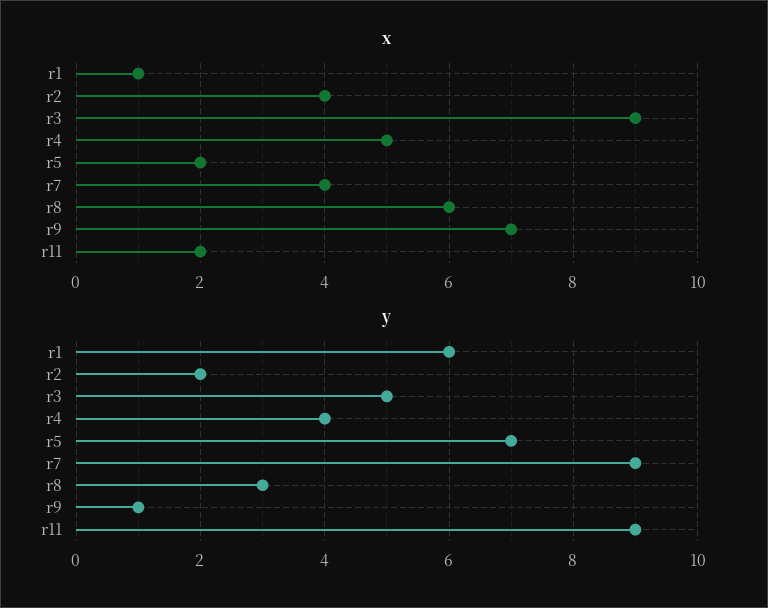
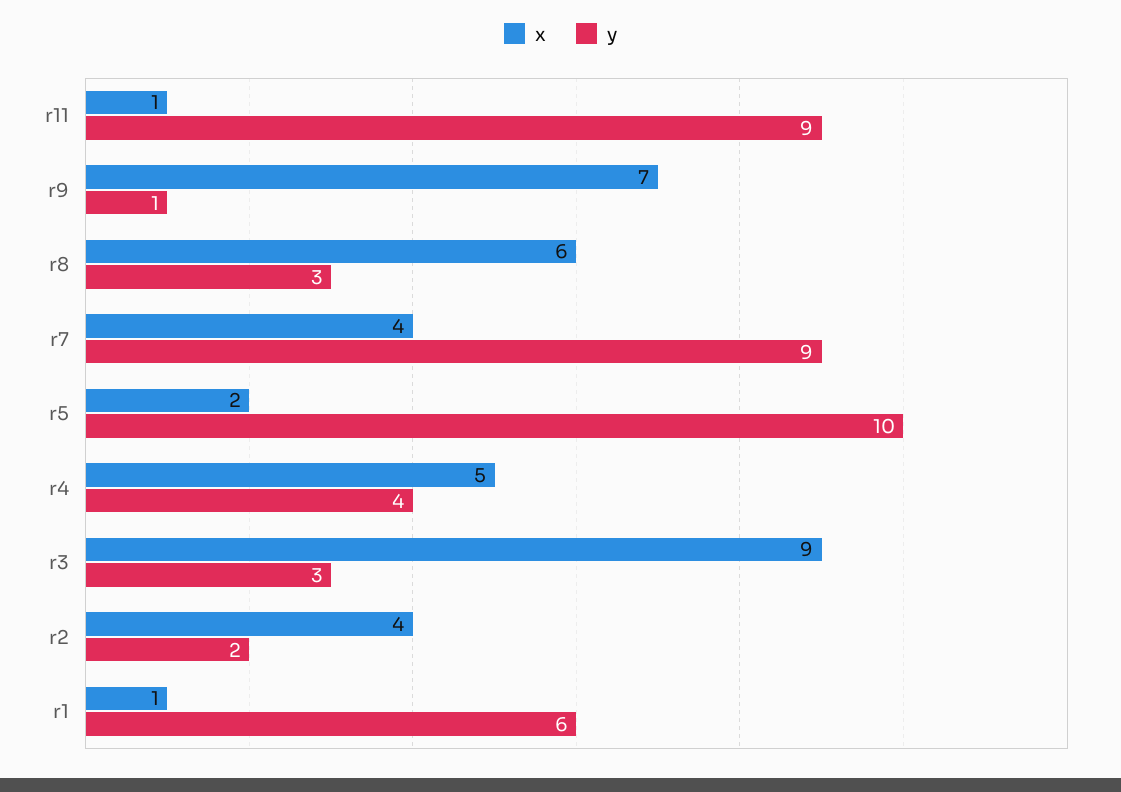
  {
    "x": {
      "r1": 1,
      "r2": 4,
      "r3": 9,
      "r4": 5,
      "r5": 2,
      "r7": 4,
      "r8": 6,
      "r9": 7,
-     "r11": 2
+     "r11": 1
    },
    "y": {
      "r1": 6,
      "r2": 2,
-     "r3": 5,
+     "r3": 3,
      "r4": 4,
-     "r5": 7,
+     "r5": 10,
      "r7": 9,
      "r8": 3,
      "r9": 1,
      "r11": 9
    }
  }

